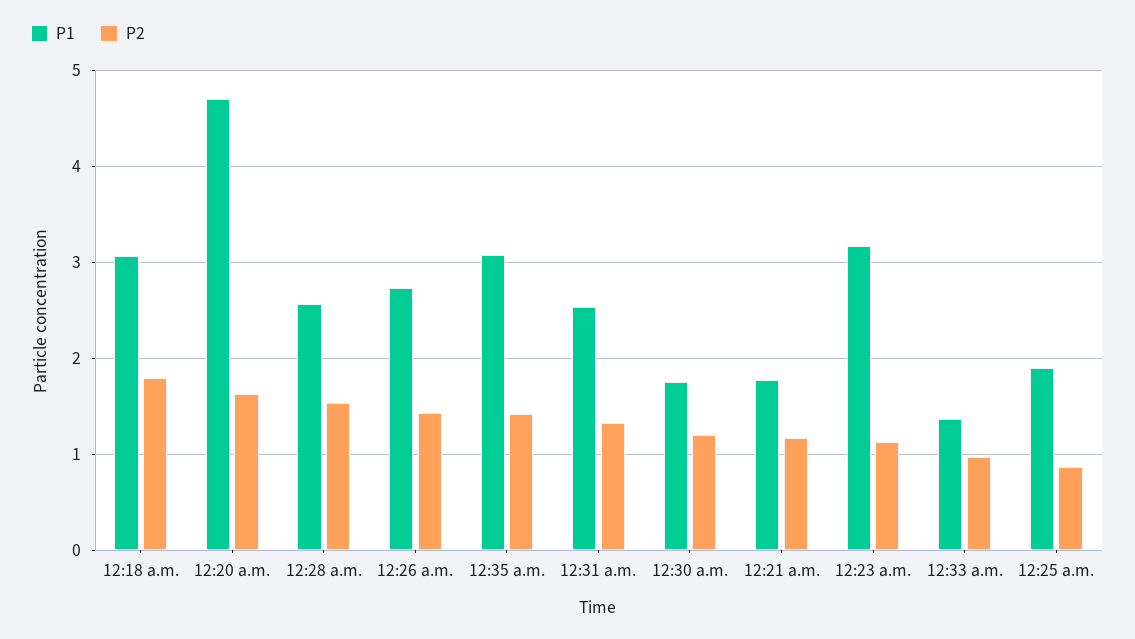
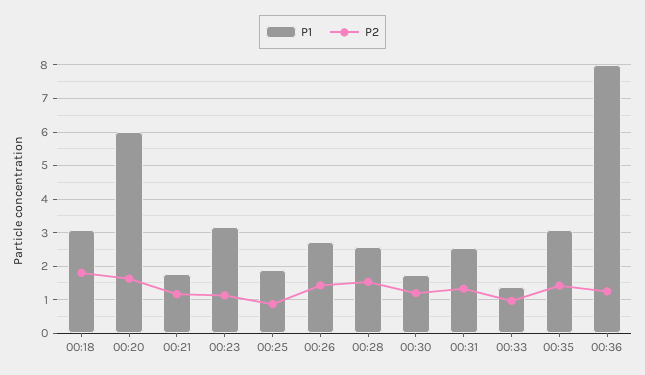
  {
    "P1": {
      "12:18 a.m.": 3.1,
-     "12:20 a.m.": 4.7,
+     "12:20 a.m.": 6,
      "12:28 a.m.": 2.6,
      "12:26 a.m.": 2.7,
      "12:35 a.m.": 3.1,
      "12:31 a.m.": 2.5,
      "12:30 a.m.": 1.8,
      "12:21 a.m.": 1.8,
      "12:23 a.m.": 3.2,
      "12:33 a.m.": 1.4,
-     "12:25 a.m.": 1.9
+     "12:25 a.m.": 1.9,
+     "00:36": 8
    },
    "P2": {
      "12:18 a.m.": 1.8,
      "12:20 a.m.": 1.6,
      "12:28 a.m.": 1.5,
      "12:26 a.m.": 1.4,
      "12:35 a.m.": 1.4,
      "12:31 a.m.": 1.3,
      "12:30 a.m.": 1.2,
      "12:21 a.m.": 1.2,
      "12:23 a.m.": 1.1,
      "12:33 a.m.": 1,
-     "12:25 a.m.": 0.9
+     "12:25 a.m.": 0.9,
+     "00:36": 1.2
    }
  }

